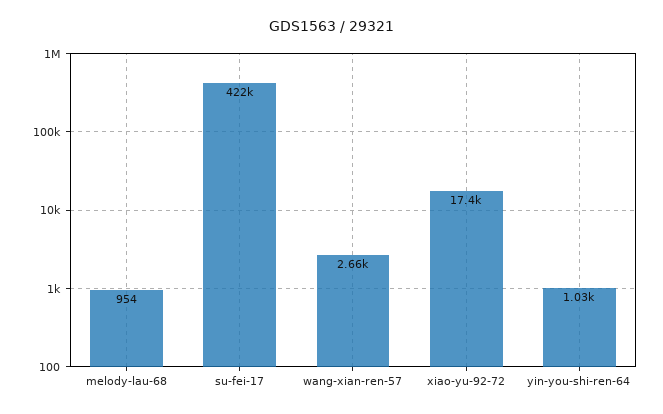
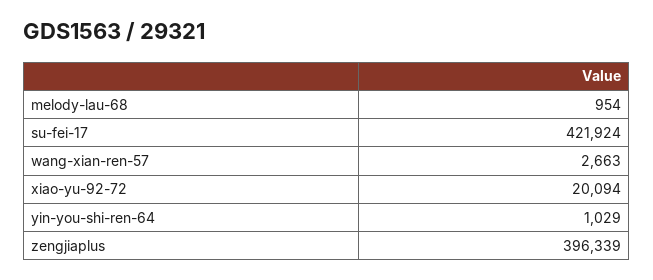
  {
    "melody-lau-68": 954,
    "su-fei-17": 421924,
    "wang-xian-ren-57": 2663,
-   "xiao-yu-92-72": 17400,
+   "xiao-yu-92-72": 20094,
-   "yin-you-shi-ren-64": 1029
+   "yin-you-shi-ren-64": 1029,
+   "zengjiaplus": 396339
  }

